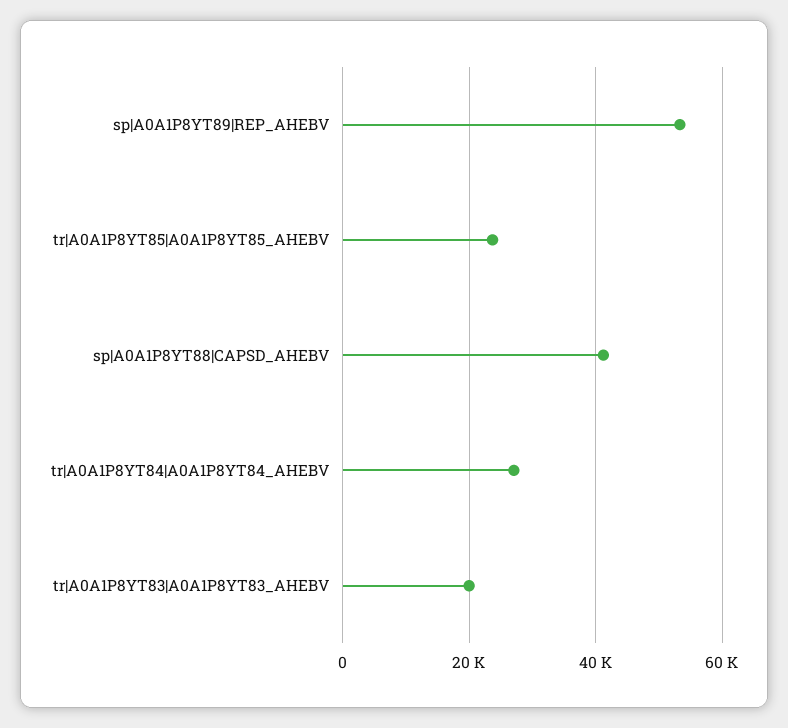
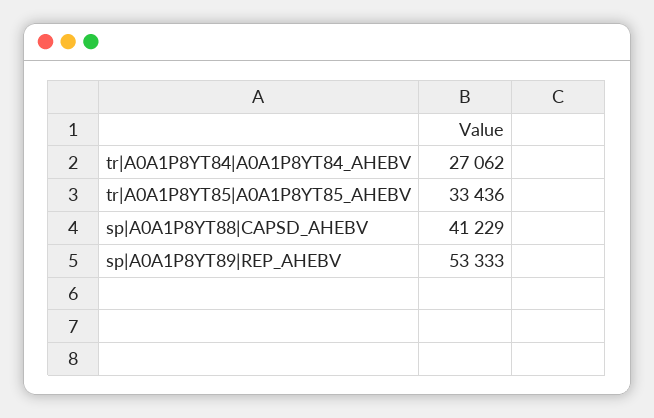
  {
    "sp|A0A1P8YT89|REP_AHEBV": 53333,
-   "tr|A0A1P8YT85|A0A1P8YT85_AHEBV": 24000,
+   "tr|A0A1P8YT85|A0A1P8YT85_AHEBV": 33436,
    "sp|A0A1P8YT88|CAPSD_AHEBV": 41229,
-   "tr|A0A1P8YT84|A0A1P8YT84_AHEBV": 27062,
+   "tr|A0A1P8YT84|A0A1P8YT84_AHEBV": 27062
-   "tr|A0A1P8YT83|A0A1P8YT83_AHEBV": 20000
  }

